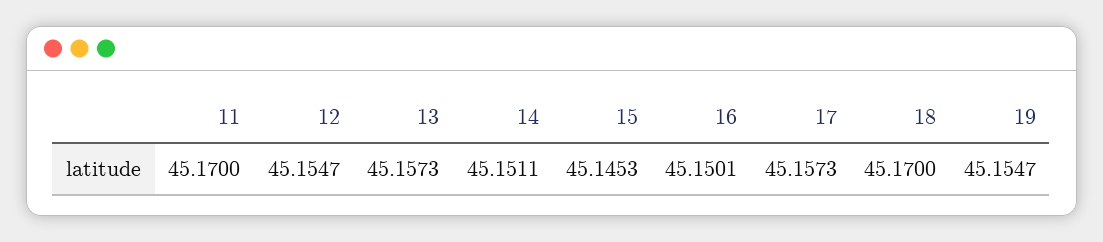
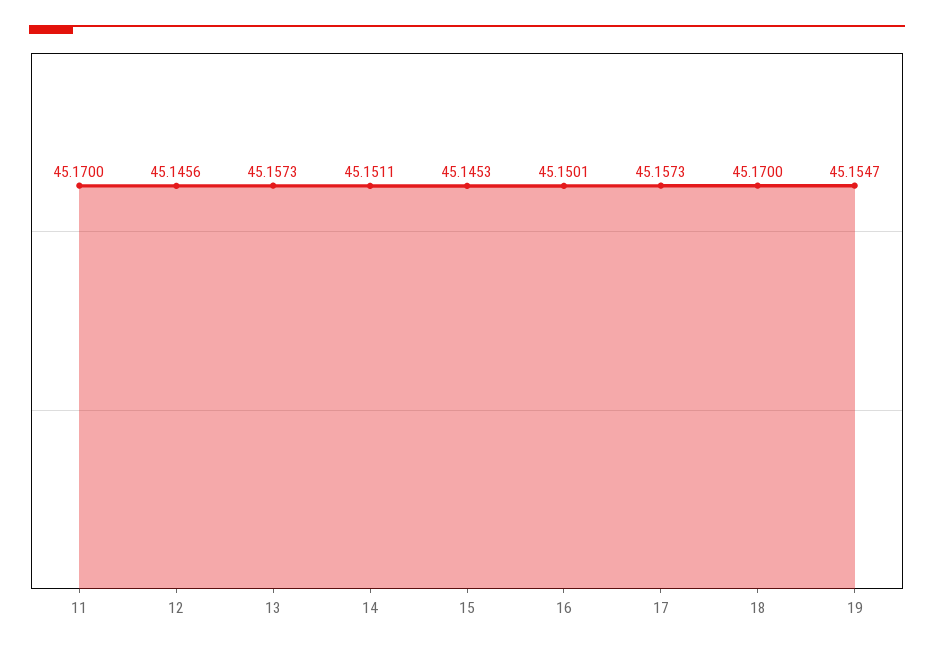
  {
    "11": 45.17,
-   "12": 45.1547,
+   "12": 45.1456,
    "13": 45.1573,
    "14": 45.1511,
    "15": 45.1453,
    "16": 45.1501,
    "17": 45.1573,
    "18": 45.17,
    "19": 45.1547
  }

